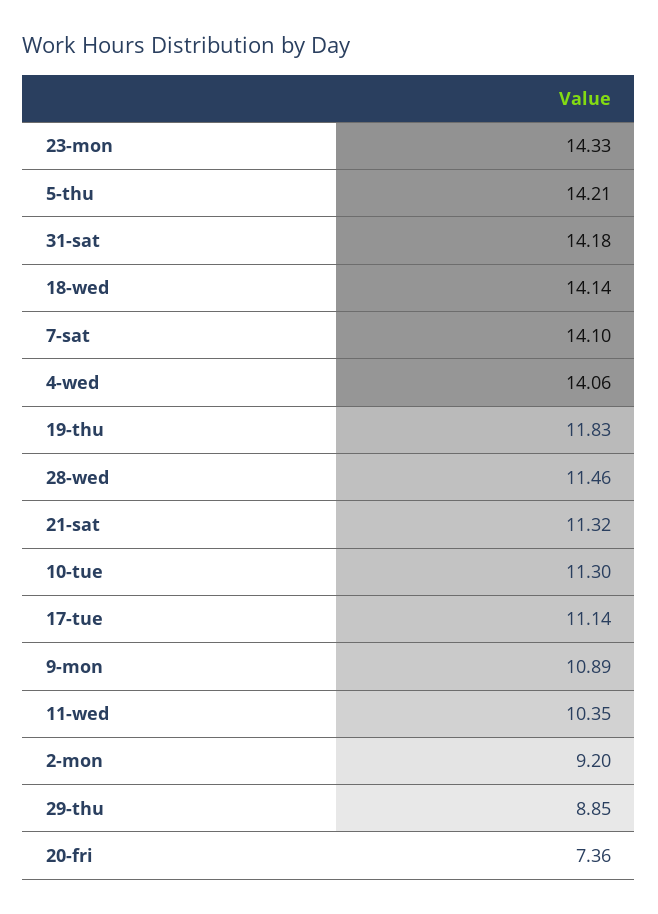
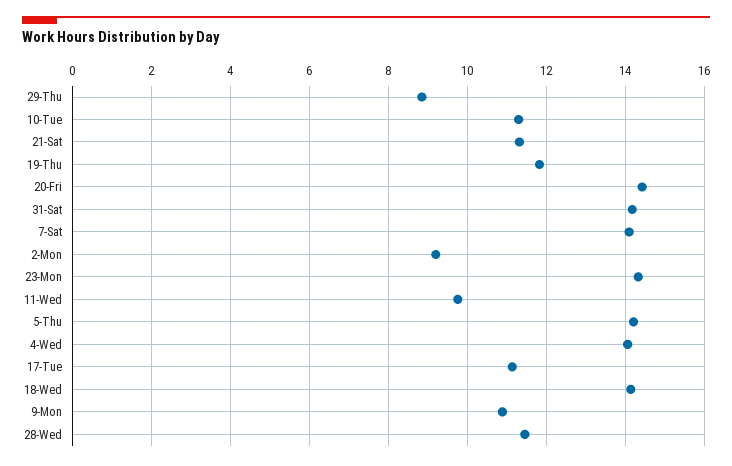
  {
    "23-mon": 14.33,
    "5-thu": 14.21,
    "31-sat": 14.18,
    "18-wed": 14.14,
    "7-sat": 14.1,
    "4-wed": 14.06,
    "19-thu": 11.83,
    "28-wed": 11.46,
    "21-sat": 11.32,
    "10-tue": 11.3,
    "17-tue": 11.14,
    "9-mon": 10.89,
-   "11-wed": 10.35,
+   "11-wed": 9.8,
    "2-mon": 9.2,
    "29-thu": 8.85,
-   "20-fri": 7.36
+   "20-fri": 14.4
  }

